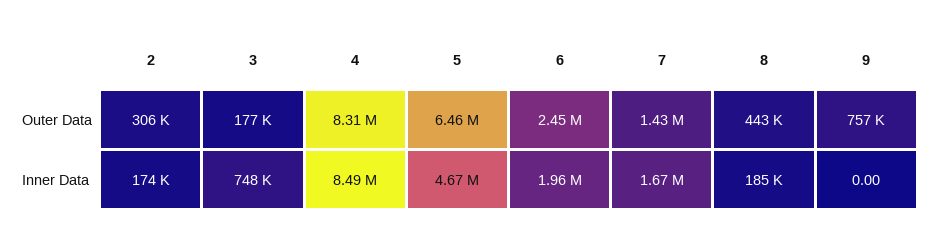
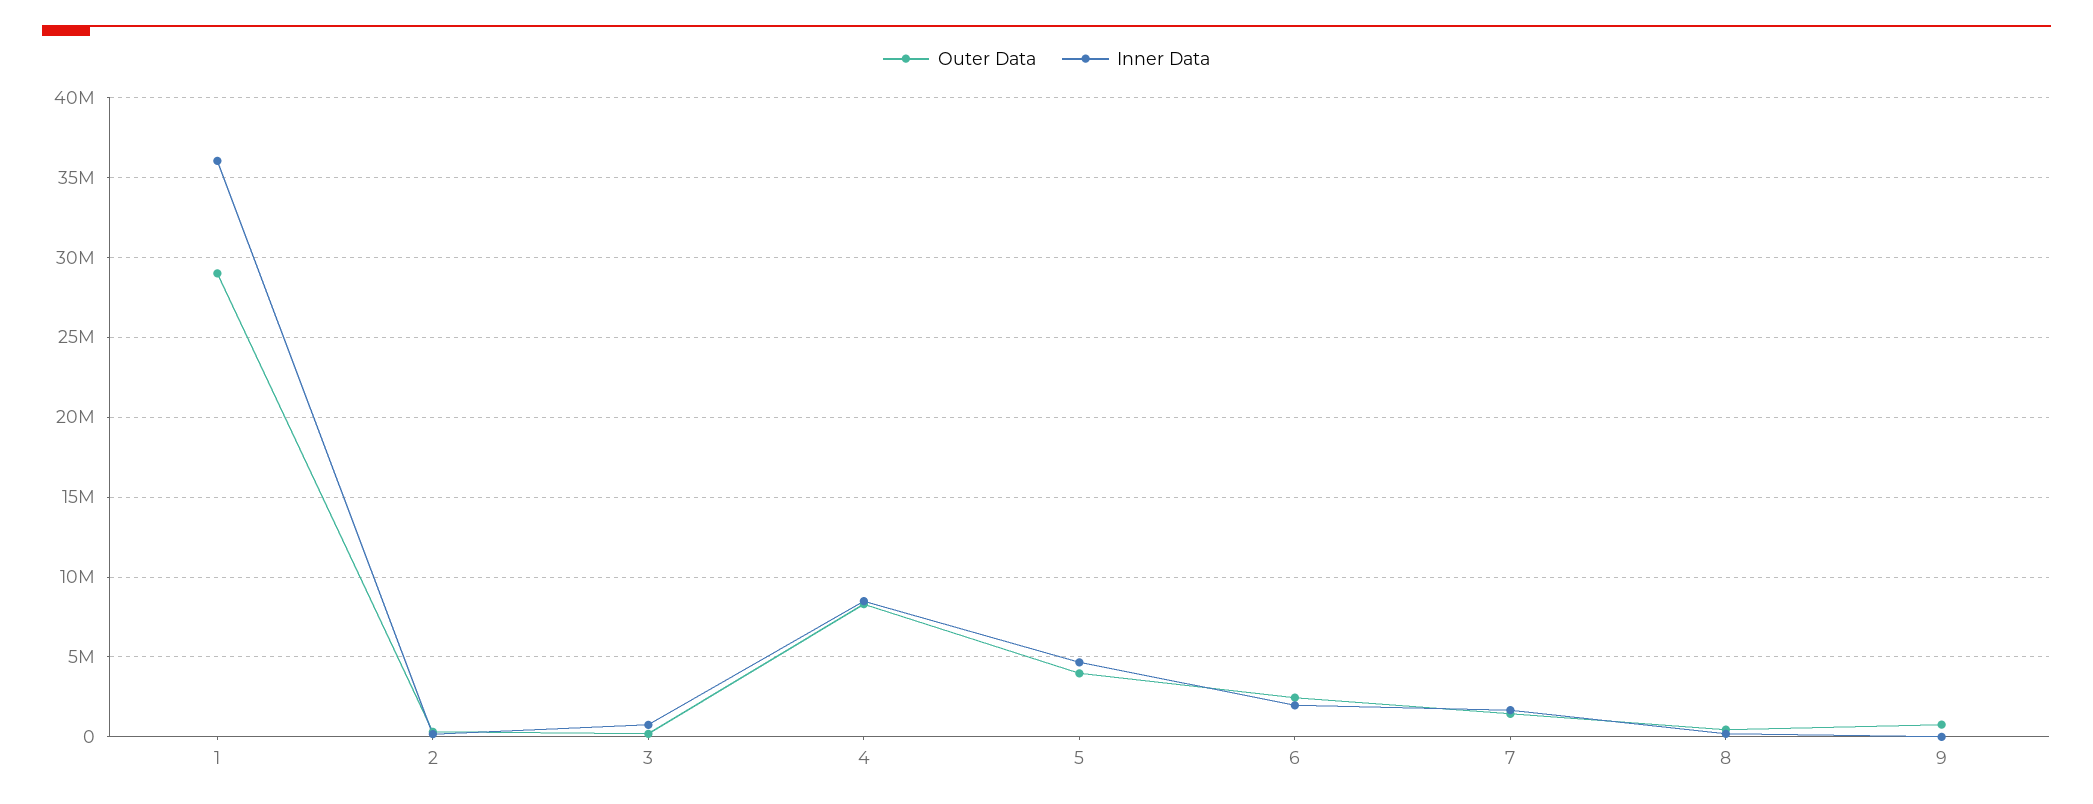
  {
    "Outer Data": {
      "2": 306000,
      "3": 177000,
      "4": 8310000,
-     "5": 6460000,
+     "5": 4000000,
      "6": 2450000,
      "7": 1430000,
      "8": 443000,
-     "9": 757000
+     "9": 757000,
+     "1": 29000000
    },
    "Inner Data": {
      "2": 174000,
      "3": 748000,
      "4": 8490000,
      "5": 4670000,
      "6": 1960000,
      "7": 1670000,
      "8": 185000,
-     "9": 0
+     "9": 0,
+     "1": 36000000
    }
  }

